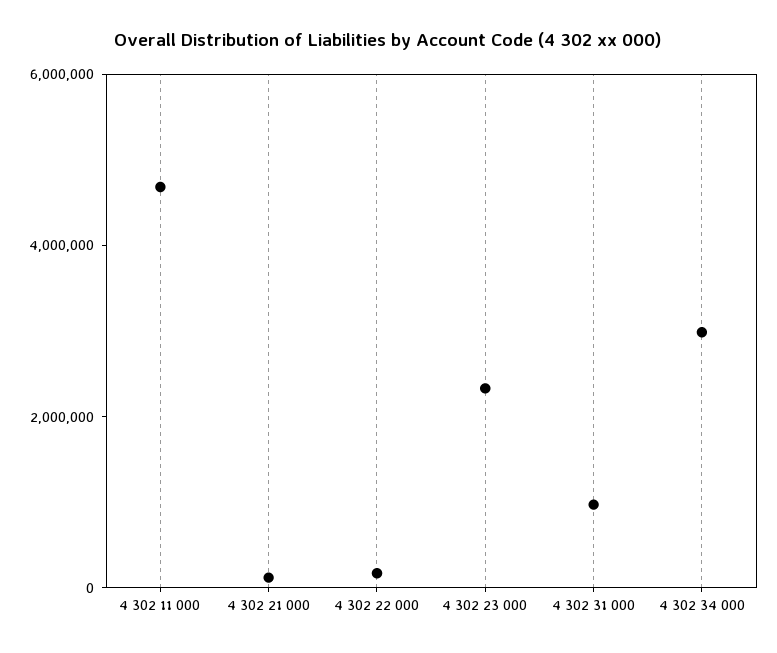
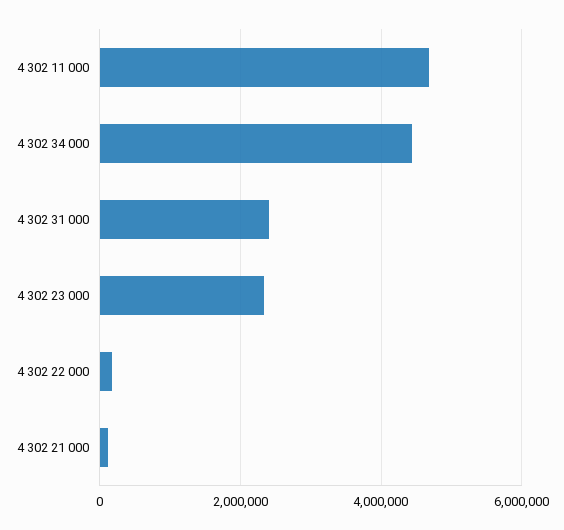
  {
    "4 302 11 000": 4600000,
    "4 302 21 000": 200000,
    "4 302 22 000": 200000,
    "4 302 23 000": 2400000,
-   "4 302 31 000": 1000000,
+   "4 302 31 000": 2400000,
-   "4 302 34 000": 3000000
+   "4 302 34 000": 4400000
  }

